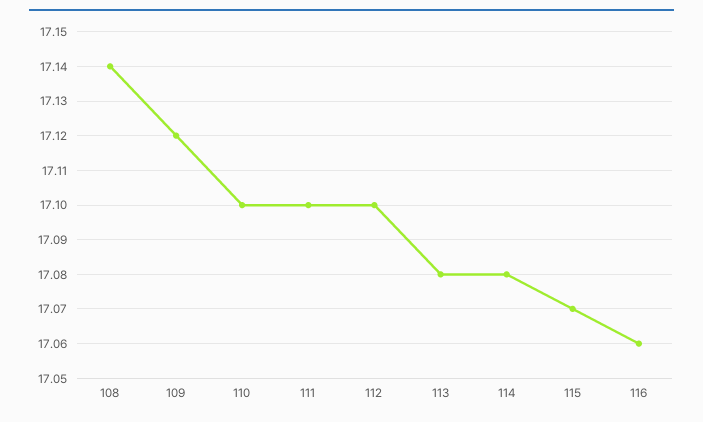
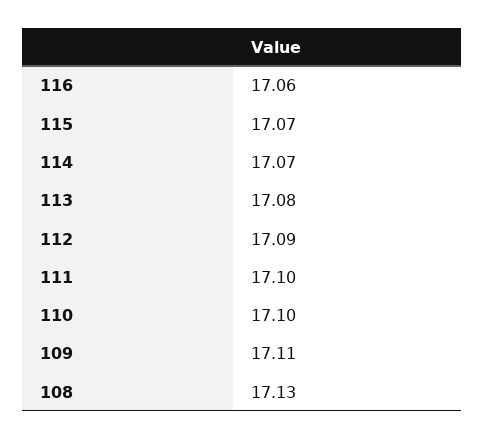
  {
-   "108": 17.14,
+   "108": 17.13,
-   "109": 17.12,
+   "109": 17.11,
    "110": 17.1,
    "111": 17.1,
-   "112": 17.1,
+   "112": 17.09,
    "113": 17.08,
-   "114": 17.08,
+   "114": 17.07,
    "115": 17.07,
    "116": 17.06
  }

